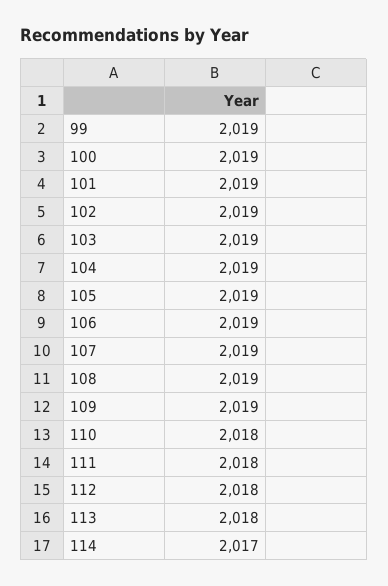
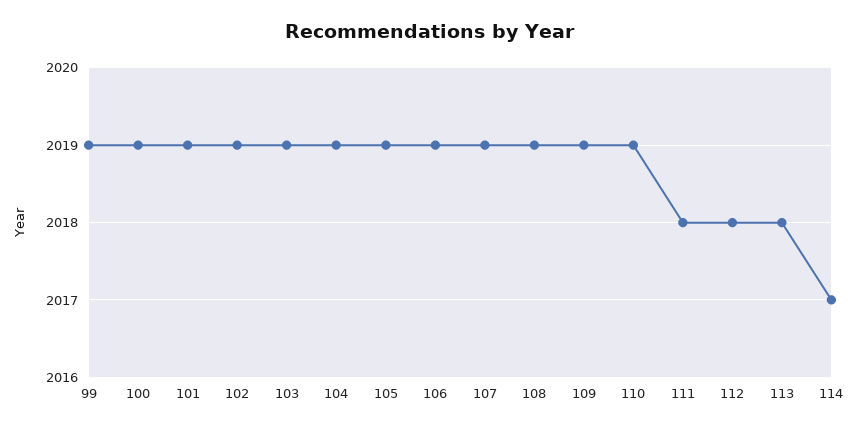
  {
    "99": 2019,
    "100": 2019,
    "101": 2019,
    "102": 2019,
    "103": 2019,
    "104": 2019,
    "105": 2019,
    "106": 2019,
    "107": 2019,
    "108": 2019,
    "109": 2019,
-   "110": 2018,
+   "110": 2019,
    "111": 2018,
    "112": 2018,
    "113": 2018,
    "114": 2017
  }

